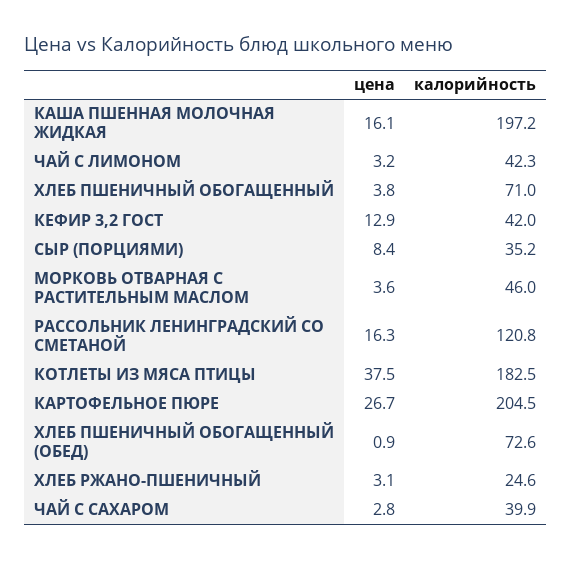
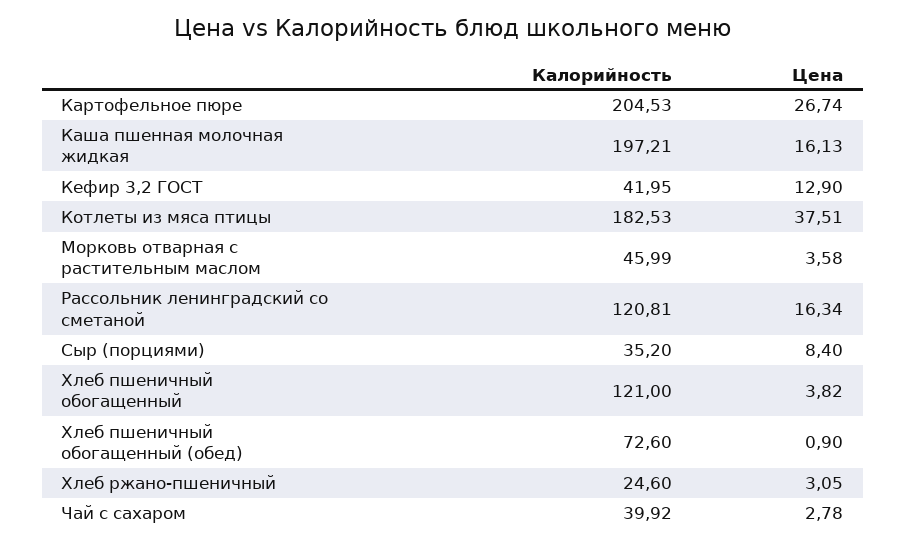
  {
    "цена": {
      "КАША ПШЕННАЯ МОЛОЧНАЯ ЖИДКАЯ": 16.13,
-     "ЧАЙ С ЛИМОНОМ": 3.2,
      "ХЛЕБ ПШЕНИЧНЫЙ ОБОГАЩЕННЫЙ": 3.82,
      "КЕФИР 3,2 ГОСТ": 12.9,
      "СЫР (ПОРЦИЯМИ)": 8.4,
      "МОРКОВЬ ОТВАРНАЯ С РАСТИТЕЛЬНЫМ МАСЛОМ": 3.58,
      "РАССОЛЬНИК ЛЕНИНГРАДСКИЙ СО СМЕТАНОЙ": 16.34,
      "КОТЛЕТЫ ИЗ МЯСА ПТИЦЫ": 37.51,
      "КАРТОФЕЛЬНОЕ ПЮРЕ": 26.74,
      "ХЛЕБ ПШЕНИЧНЫЙ ОБОГАЩЕННЫЙ (ОБЕД)": 0.9,
      "ХЛЕБ РЖАНО-ПШЕНИЧНЫЙ": 3.05,
      "ЧАЙ С САХАРОМ": 2.78
    },
    "калорийность": {
      "КАША ПШЕННАЯ МОЛОЧНАЯ ЖИДКАЯ": 197.21,
-     "ЧАЙ С ЛИМОНОМ": 42.3,
-     "ХЛЕБ ПШЕНИЧНЫЙ ОБОГАЩЕННЫЙ": 71,
+     "ХЛЕБ ПШЕНИЧНЫЙ ОБОГАЩЕННЫЙ": 121,
      "КЕФИР 3,2 ГОСТ": 41.95,
      "СЫР (ПОРЦИЯМИ)": 35.2,
      "МОРКОВЬ ОТВАРНАЯ С РАСТИТЕЛЬНЫМ МАСЛОМ": 45.99,
      "РАССОЛЬНИК ЛЕНИНГРАДСКИЙ СО СМЕТАНОЙ": 120.81,
      "КОТЛЕТЫ ИЗ МЯСА ПТИЦЫ": 182.53,
      "КАРТОФЕЛЬНОЕ ПЮРЕ": 204.53,
      "ХЛЕБ ПШЕНИЧНЫЙ ОБОГАЩЕННЫЙ (ОБЕД)": 72.6,
      "ХЛЕБ РЖАНО-ПШЕНИЧНЫЙ": 24.6,
      "ЧАЙ С САХАРОМ": 39.92
    }
  }

